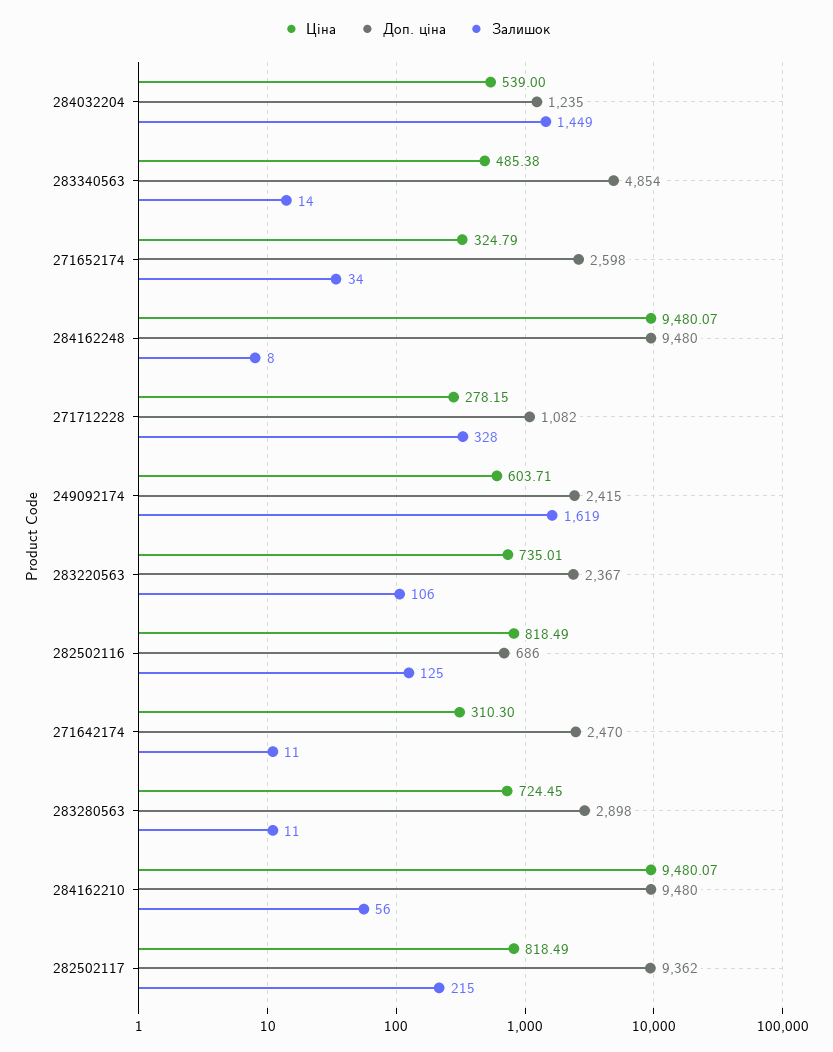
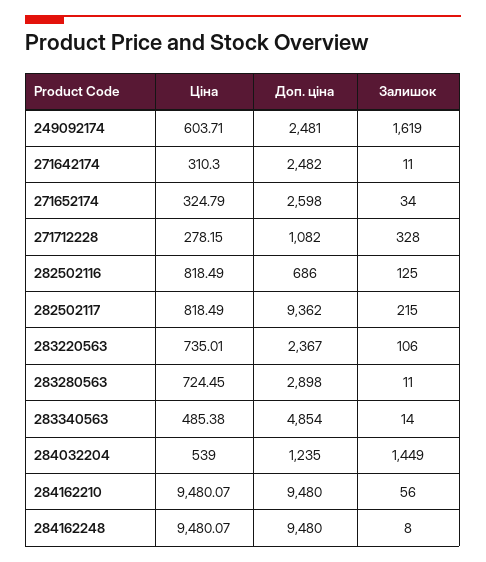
  {
    "Ціна": {
      "284032204": 539,
      "283340563": 485.38,
      "271652174": 324.79,
      "284162248": 9480.07,
      "271712228": 278.15,
      "249092174": 603.71,
      "283220563": 735.01,
      "282502116": 818.49,
      "271642174": 310.3,
      "283280563": 724.45,
      "284162210": 9480.07,
      "282502117": 818.49
    },
    "Доп. ціна": {
      "284032204": 1235,
      "283340563": 4854,
      "271652174": 2598,
      "284162248": 9480,
      "271712228": 1082,
-     "249092174": 2415,
+     "249092174": 2481,
      "283220563": 2367,
      "282502116": 686,
-     "271642174": 2470,
+     "271642174": 2482,
      "283280563": 2898,
      "284162210": 9480,
      "282502117": 9362
    },
    "Залишок": {
      "284032204": 1449,
      "283340563": 14,
      "271652174": 34,
      "284162248": 8,
      "271712228": 328,
      "249092174": 1619,
      "283220563": 106,
      "282502116": 125,
      "271642174": 11,
      "283280563": 11,
      "284162210": 56,
      "282502117": 215
    }
  }

